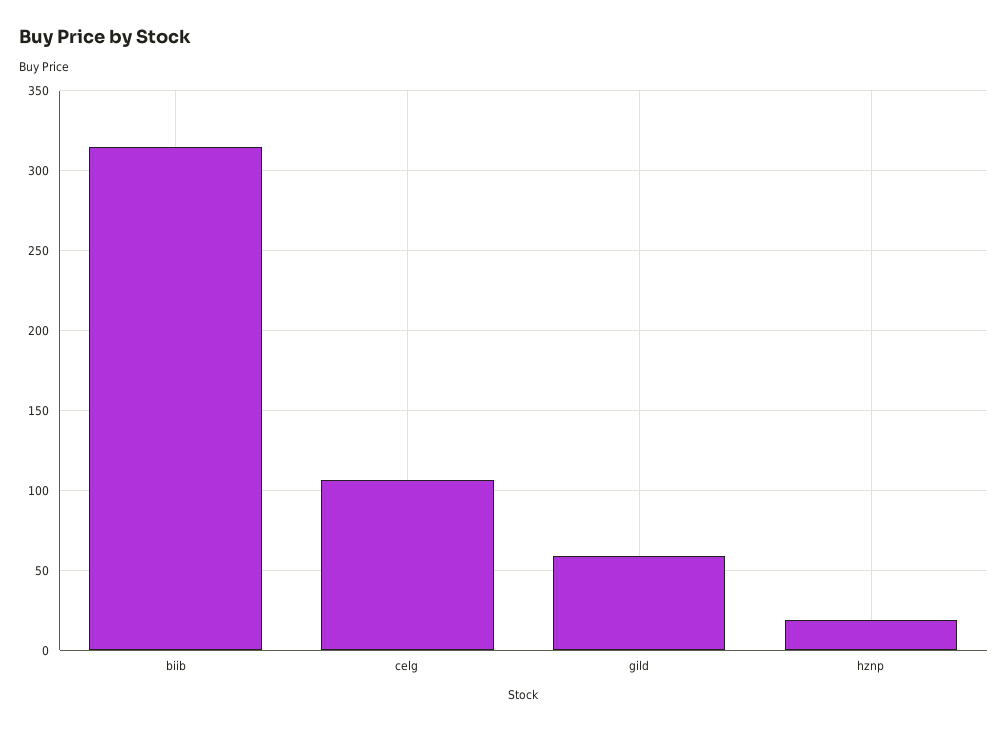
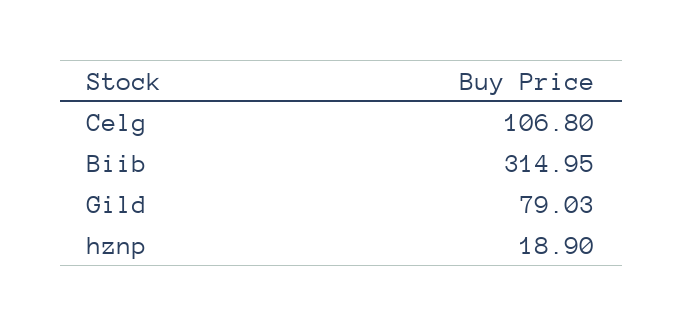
  {
    "biib": 314.95,
    "celg": 106.8,
-   "gild": 60,
+   "gild": 79.03,
    "hznp": 18.9
  }

